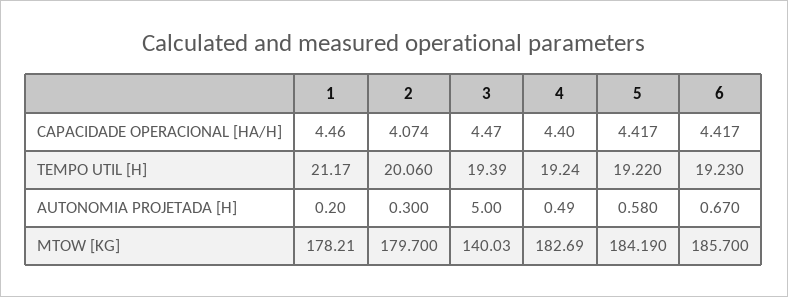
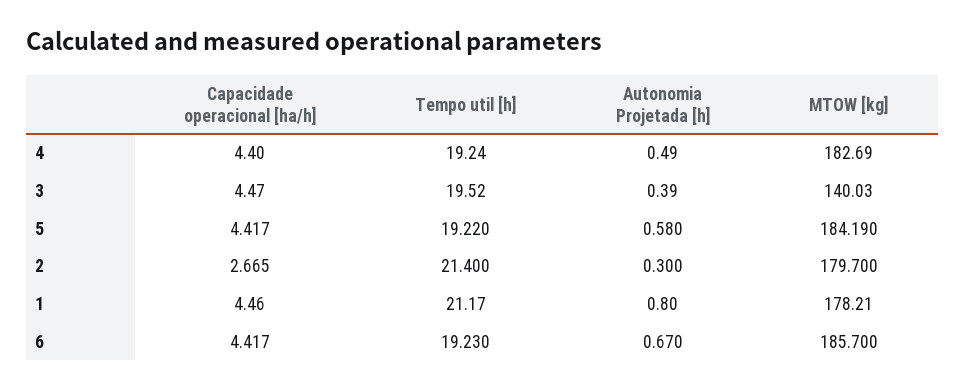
  {
    "1": {
      "CAPACIDADE OPERACIONAL [HA/H]": 4.46,
      "TEMPO UTIL [H]": 21.17,
-     "AUTONOMIA PROJETADA [H]": 0.2,
+     "AUTONOMIA PROJETADA [H]": 0.8,
      "MTOW [KG]": 178.21
    },
    "2": {
-     "CAPACIDADE OPERACIONAL [HA/H]": 4.074,
+     "CAPACIDADE OPERACIONAL [HA/H]": 2.665,
-     "TEMPO UTIL [H]": 20.06,
+     "TEMPO UTIL [H]": 21.4,
      "AUTONOMIA PROJETADA [H]": 0.3,
      "MTOW [KG]": 179.7
    },
    "3": {
      "CAPACIDADE OPERACIONAL [HA/H]": 4.47,
-     "TEMPO UTIL [H]": 19.39,
+     "TEMPO UTIL [H]": 19.52,
-     "AUTONOMIA PROJETADA [H]": 5,
+     "AUTONOMIA PROJETADA [H]": 0.39,
      "MTOW [KG]": 140.03
    },
    "4": {
      "CAPACIDADE OPERACIONAL [HA/H]": 4.4,
      "TEMPO UTIL [H]": 19.24,
      "AUTONOMIA PROJETADA [H]": 0.49,
      "MTOW [KG]": 182.69
    },
    "5": {
      "CAPACIDADE OPERACIONAL [HA/H]": 4.417,
      "TEMPO UTIL [H]": 19.22,
      "AUTONOMIA PROJETADA [H]": 0.58,
      "MTOW [KG]": 184.19
    },
    "6": {
      "CAPACIDADE OPERACIONAL [HA/H]": 4.417,
      "TEMPO UTIL [H]": 19.23,
      "AUTONOMIA PROJETADA [H]": 0.67,
      "MTOW [KG]": 185.7
    }
  }

